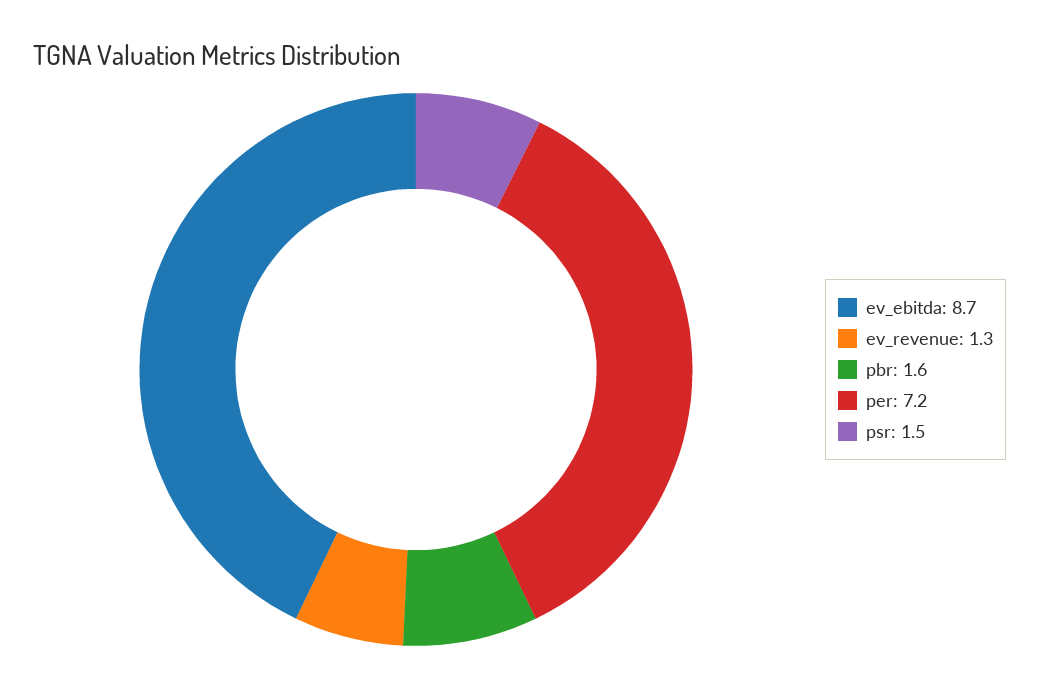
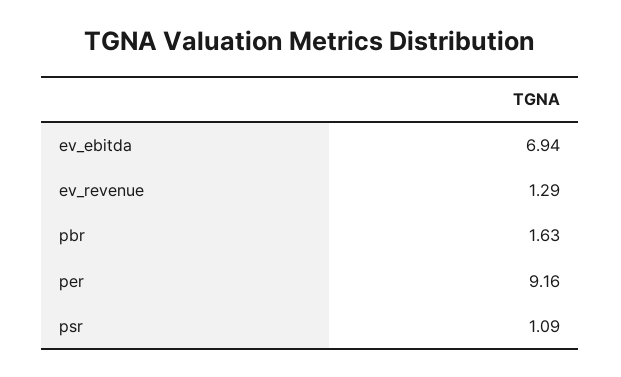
  {
-   "ev_ebitda": 8.7,
+   "ev_ebitda": 6.94,
    "ev_revenue": 1.29,
    "pbr": 1.63,
-   "per": 7.2,
+   "per": 9.16,
-   "psr": 1.5
+   "psr": 1.09
  }

